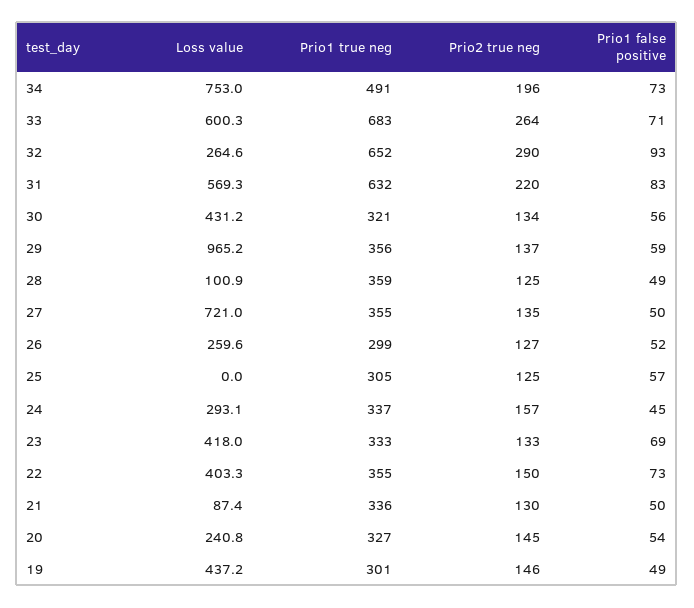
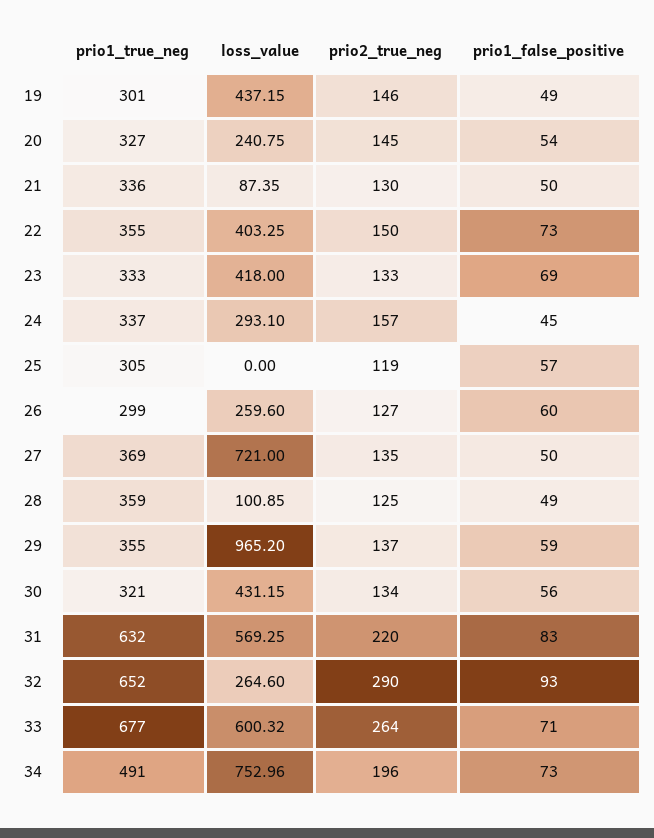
  {
    "Loss value": {
      "34": 752.96,
      "33": 600.32,
      "32": 264.6,
      "31": 569.25,
      "30": 431.15,
      "29": 965.2,
      "28": 100.85,
      "27": 721,
      "26": 259.6,
      "25": 0,
      "24": 293.1,
      "23": 418,
      "22": 403.25,
      "21": 87.35,
      "20": 240.75,
      "19": 437.15
    },
    "Prio1 true neg": {
      "34": 491,
-     "33": 683,
+     "33": 677,
      "32": 652,
      "31": 632,
      "30": 321,
-     "29": 356,
+     "29": 355,
      "28": 359,
-     "27": 355,
+     "27": 369,
      "26": 299,
      "25": 305,
      "24": 337,
      "23": 333,
      "22": 355,
      "21": 336,
      "20": 327,
      "19": 301
    },
    "Prio2 true neg": {
      "34": 196,
      "33": 264,
      "32": 290,
      "31": 220,
      "30": 134,
      "29": 137,
      "28": 125,
      "27": 135,
      "26": 127,
-     "25": 125,
+     "25": 119,
      "24": 157,
      "23": 133,
      "22": 150,
      "21": 130,
      "20": 145,
      "19": 146
    },
    "Prio1 false positive": {
      "34": 73,
      "33": 71,
      "32": 93,
      "31": 83,
      "30": 56,
      "29": 59,
      "28": 49,
      "27": 50,
-     "26": 52,
+     "26": 60,
      "25": 57,
      "24": 45,
      "23": 69,
      "22": 73,
      "21": 50,
      "20": 54,
      "19": 49
    }
  }

